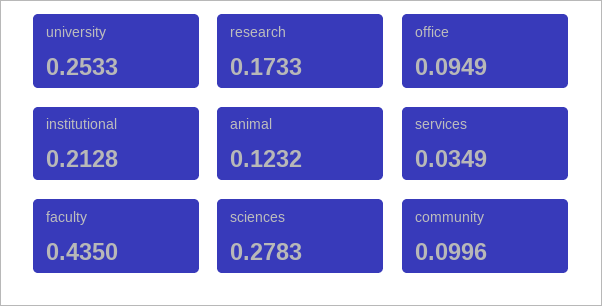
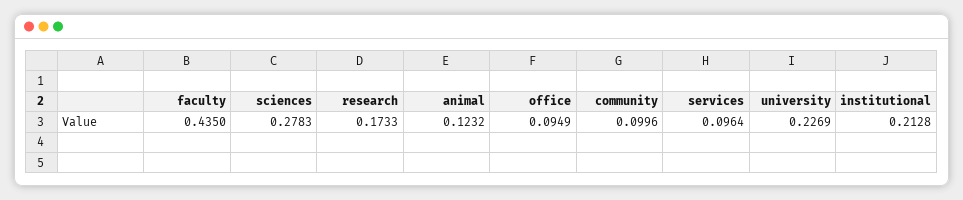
  {
-   "university": 0.2533,
+   "university": 0.2269,
    "research": 0.1733,
    "office": 0.0949,
    "institutional": 0.2128,
    "animal": 0.1232,
-   "services": 0.0349,
+   "services": 0.0964,
    "faculty": 0.435,
    "sciences": 0.2783,
    "community": 0.0996
  }

